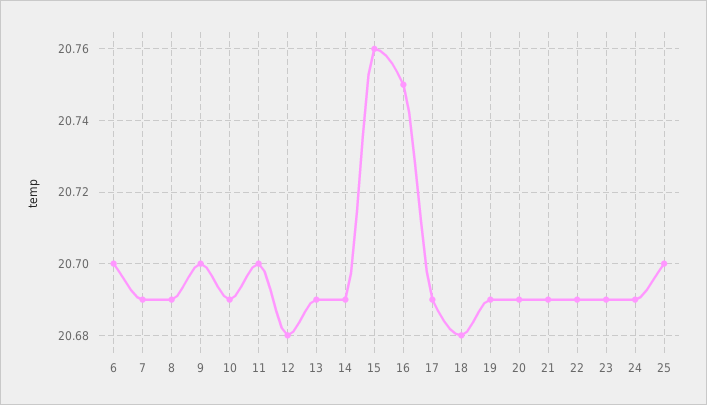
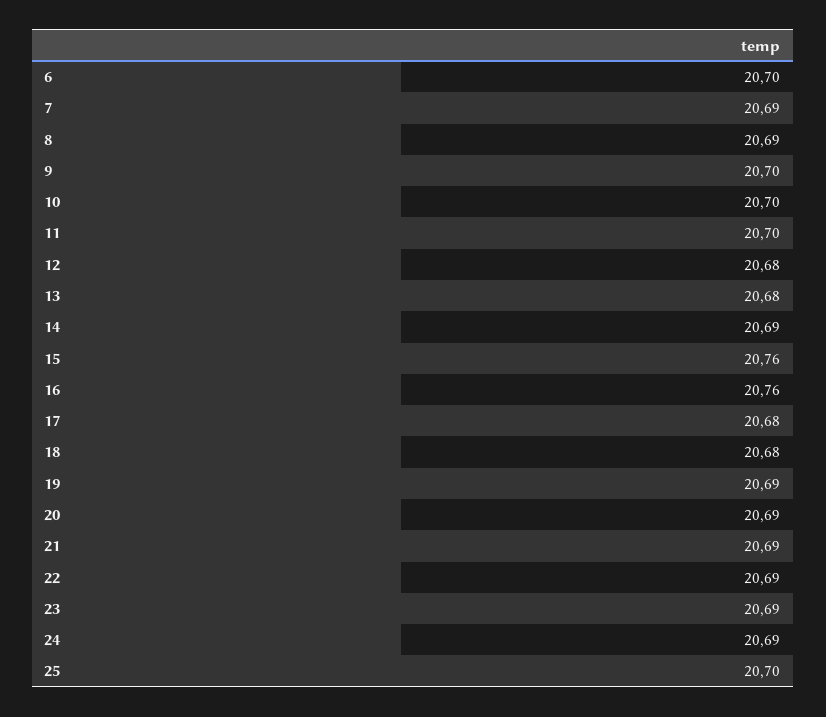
  {
    "6": 20.7,
    "7": 20.69,
    "8": 20.69,
    "9": 20.7,
-   "10": 20.69,
+   "10": 20.7,
    "11": 20.7,
    "12": 20.68,
-   "13": 20.69,
+   "13": 20.68,
    "14": 20.69,
    "15": 20.76,
-   "16": 20.75,
+   "16": 20.76,
-   "17": 20.69,
+   "17": 20.68,
    "18": 20.68,
    "19": 20.69,
    "20": 20.69,
    "21": 20.69,
    "22": 20.69,
    "23": 20.69,
    "24": 20.69,
    "25": 20.7
  }

